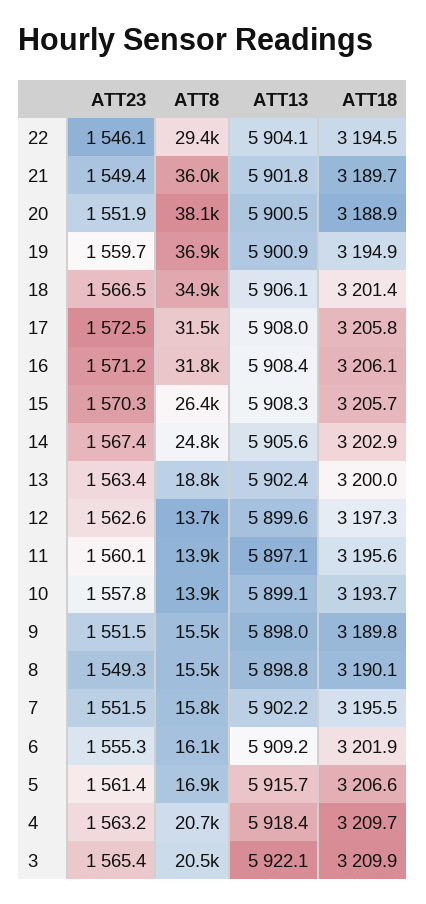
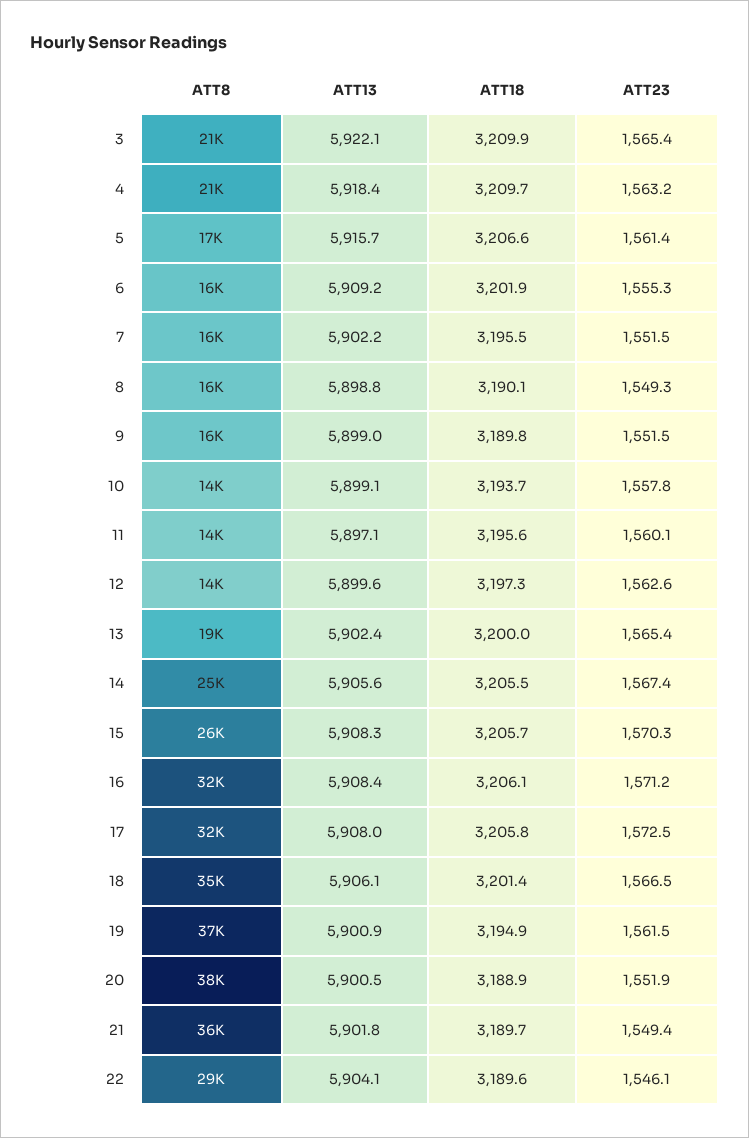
  {
    "ATT23": {
      "22": 1546.1,
      "21": 1549.4,
      "20": 1551.9,
-     "19": 1559.7,
+     "19": 1561.5,
      "18": 1566.5,
      "17": 1572.5,
      "16": 1571.2,
      "15": 1570.3,
      "14": 1567.4,
-     "13": 1563.4,
+     "13": 1565.4,
      "12": 1562.6,
      "11": 1560.1,
      "10": 1557.8,
      "9": 1551.5,
      "8": 1549.3,
      "7": 1551.5,
      "6": 1555.3,
      "5": 1561.4,
      "4": 1563.2,
      "3": 1565.4
    },
    "ATT8": {
      "22": 29400,
      "21": 36000,
      "20": 38100,
      "19": 36900,
      "18": 34900,
      "17": 31500,
      "16": 31800,
      "15": 26400,
      "14": 24800,
      "13": 18800,
      "12": 13700,
      "11": 13900,
      "10": 13900,
      "9": 15500,
      "8": 15500,
      "7": 15800,
      "6": 16100,
      "5": 16900,
      "4": 20700,
      "3": 20500
    },
    "ATT13": {
      "22": 5904.1,
      "21": 5901.8,
      "20": 5900.5,
      "19": 5900.9,
      "18": 5906.1,
      "17": 5908,
      "16": 5908.4,
      "15": 5908.3,
      "14": 5905.6,
      "13": 5902.4,
      "12": 5899.6,
      "11": 5897.1,
      "10": 5899.1,
-     "9": 5898,
+     "9": 5899,
      "8": 5898.8,
      "7": 5902.2,
      "6": 5909.2,
      "5": 5915.7,
      "4": 5918.4,
      "3": 5922.1
    },
    "ATT18": {
-     "22": 3194.5,
+     "22": 3189.6,
      "21": 3189.7,
      "20": 3188.9,
      "19": 3194.9,
      "18": 3201.4,
      "17": 3205.8,
      "16": 3206.1,
      "15": 3205.7,
-     "14": 3202.9,
+     "14": 3205.5,
      "13": 3200,
      "12": 3197.3,
      "11": 3195.6,
      "10": 3193.7,
      "9": 3189.8,
      "8": 3190.1,
      "7": 3195.5,
      "6": 3201.9,
      "5": 3206.6,
      "4": 3209.7,
      "3": 3209.9
    }
  }

